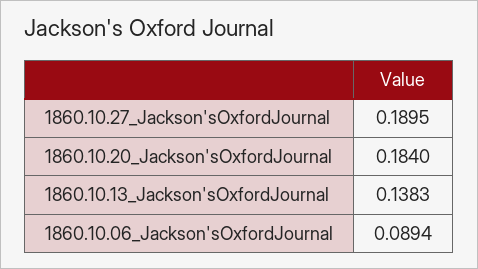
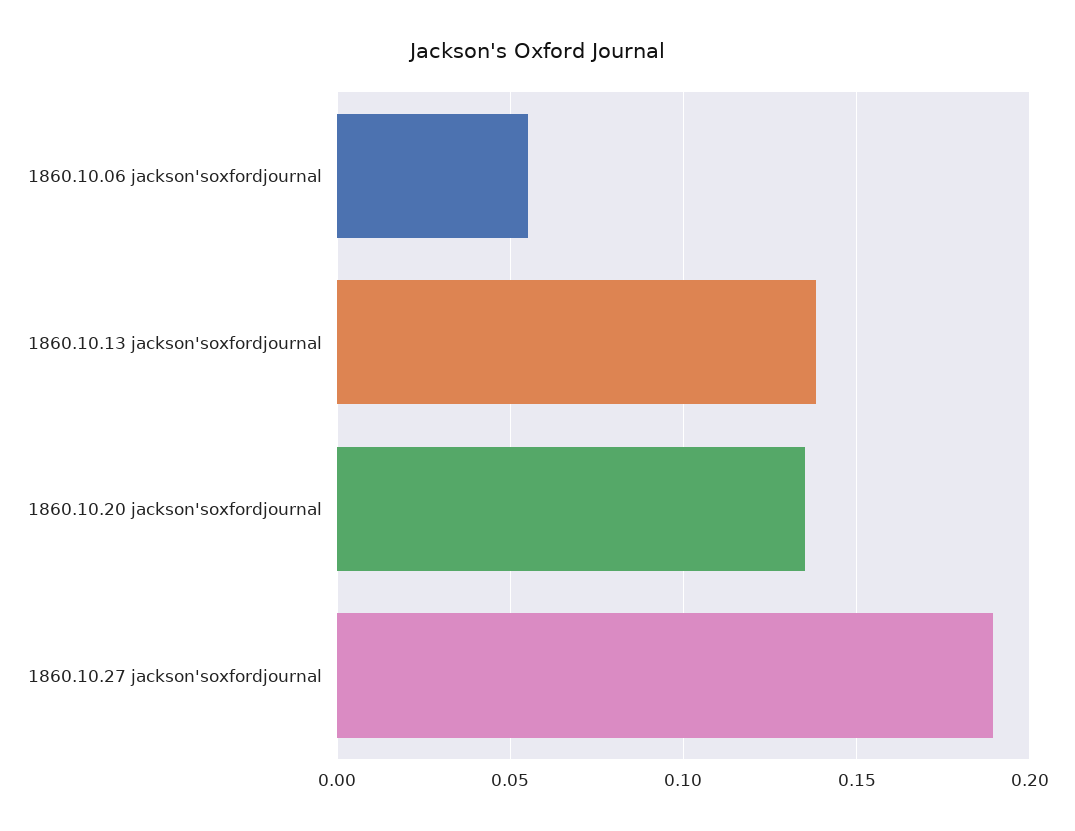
  {
    "1860.10.27_Jackson'sOxfordJournal": 0.1895,
-   "1860.10.20_Jackson'sOxfordJournal": 0.184,
+   "1860.10.20_Jackson'sOxfordJournal": 0.135,
    "1860.10.13_Jackson'sOxfordJournal": 0.1383,
-   "1860.10.06_Jackson'sOxfordJournal": 0.0894
+   "1860.10.06_Jackson'sOxfordJournal": 0.055
  }

